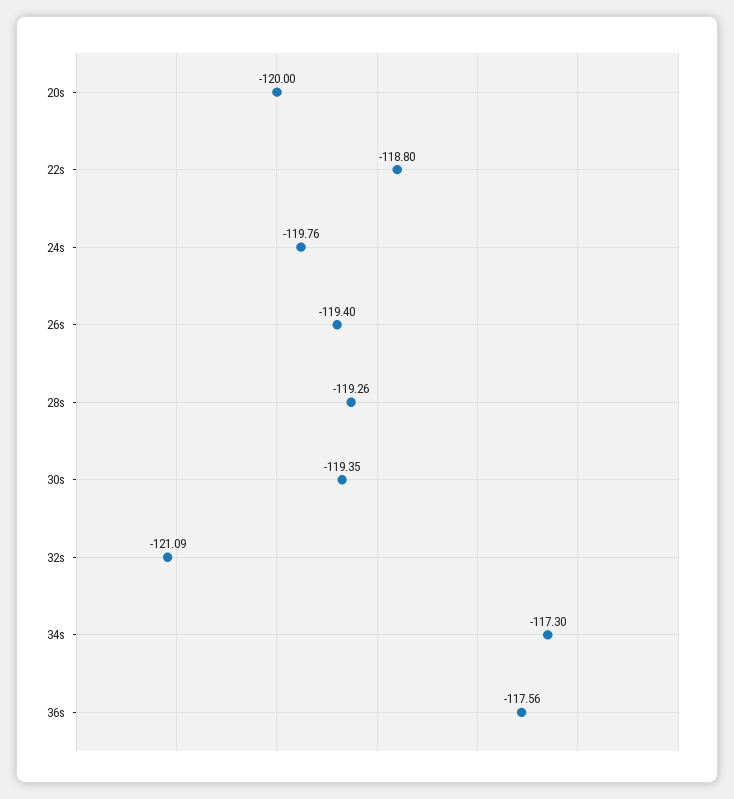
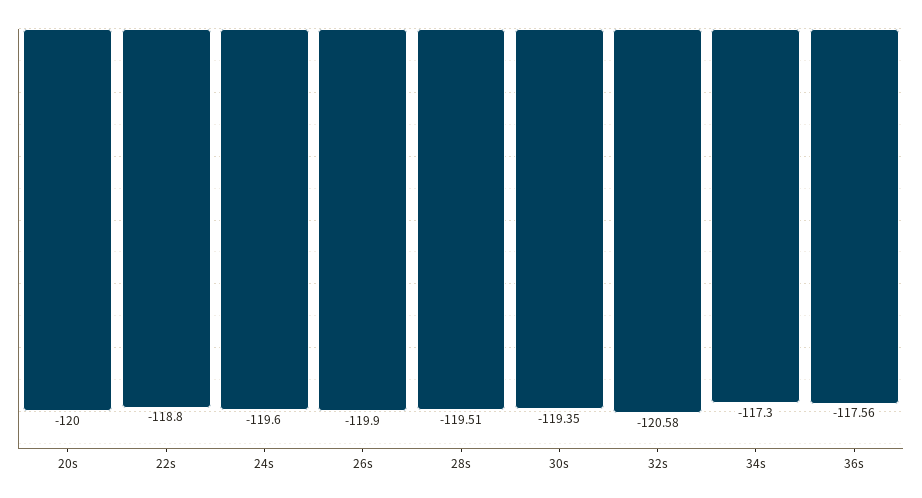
  {
    "20s": -120,
    "22s": -118.8,
-   "24s": -119.76,
+   "24s": -119.6,
-   "26s": -119.4,
+   "26s": -119.9,
-   "28s": -119.26,
+   "28s": -119.51,
    "30s": -119.35,
-   "32s": -121.09,
+   "32s": -120.58,
    "34s": -117.3,
    "36s": -117.56
  }

